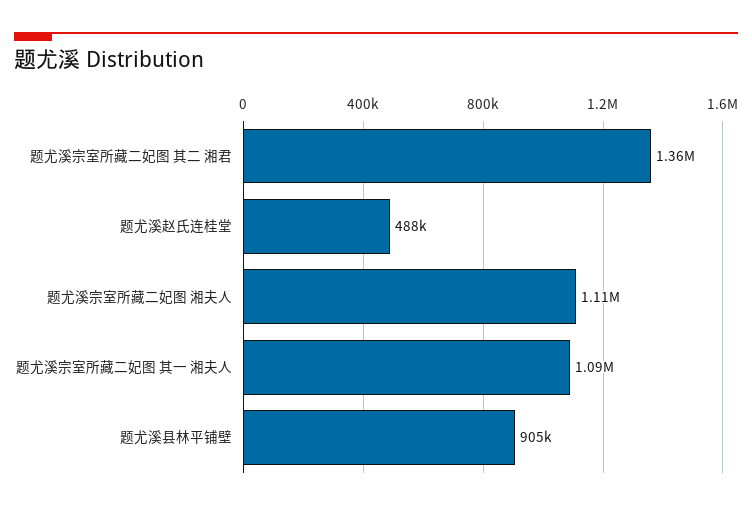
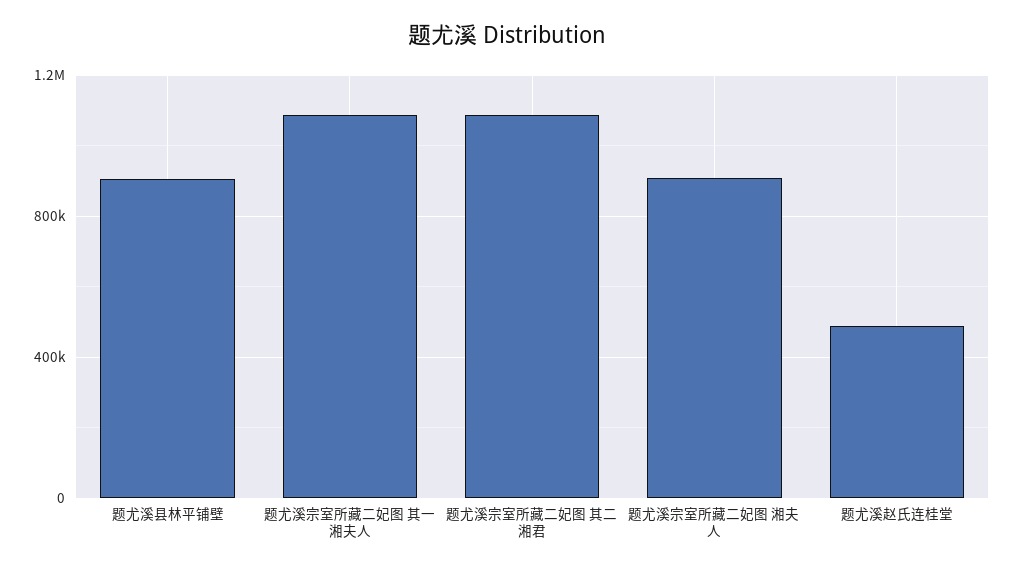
  {
-   "题尤溪宗室所藏二妃图 其二 湘君": 1360000,
+   "题尤溪宗室所藏二妃图 其二 湘君": 1100000,
    "题尤溪赵氏连桂堂": 488000,
-   "题尤溪宗室所藏二妃图 湘夫人": 1110000,
+   "题尤溪宗室所藏二妃图 湘夫人": 900000,
    "题尤溪宗室所藏二妃图 其一 湘夫人": 1090000,
    "题尤溪县林平铺壁": 905000
  }

